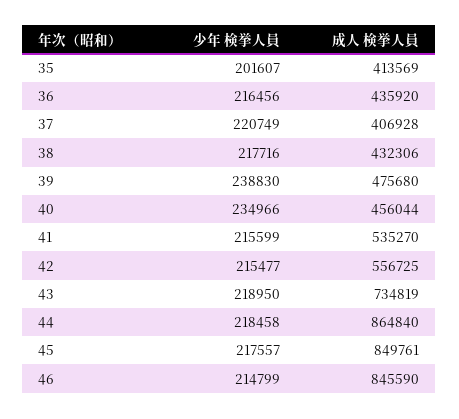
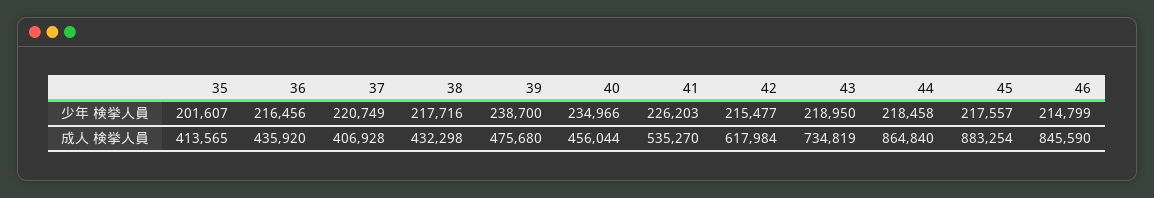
  {
    "少年 検挙人員": {
      "35": 201607,
      "36": 216456,
      "37": 220749,
      "38": 217716,
-     "39": 238830,
+     "39": 238700,
      "40": 234966,
-     "41": 215599,
+     "41": 226203,
      "42": 215477,
      "43": 218950,
      "44": 218458,
      "45": 217557,
      "46": 214799
    },
    "成人 検挙人員": {
-     "35": 413569,
+     "35": 413565,
      "36": 435920,
      "37": 406928,
-     "38": 432306,
+     "38": 432298,
      "39": 475680,
      "40": 456044,
      "41": 535270,
-     "42": 556725,
+     "42": 617984,
      "43": 734819,
      "44": 864840,
-     "45": 849761,
+     "45": 883254,
      "46": 845590
    }
  }

